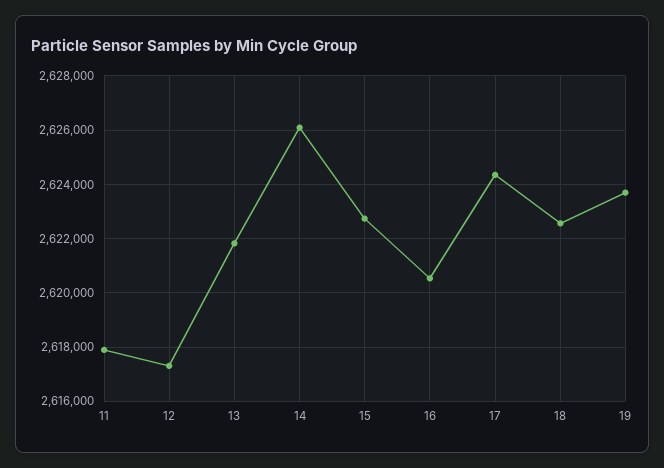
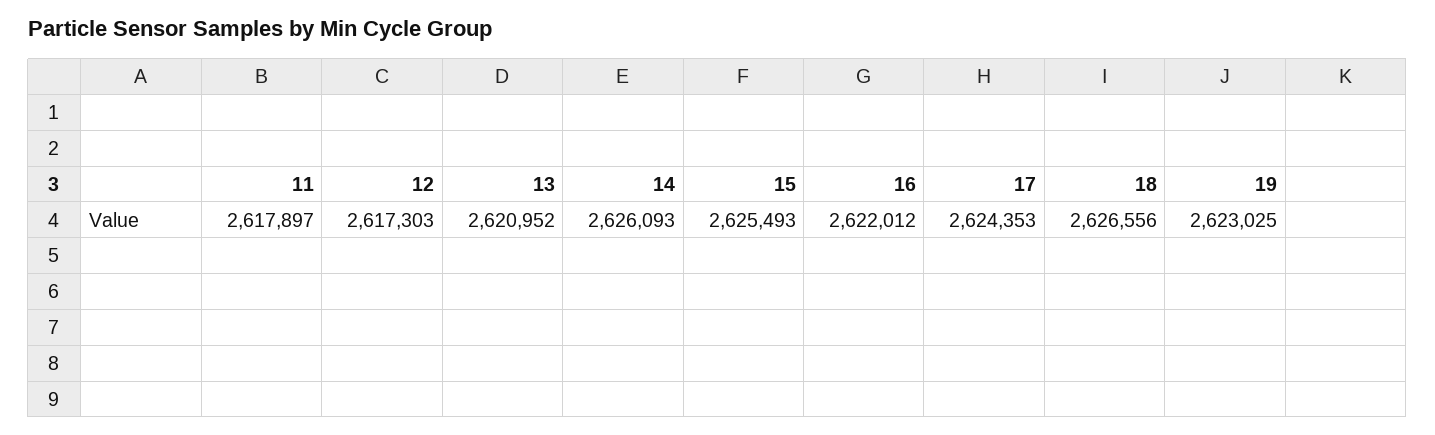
  {
    "11": 2617897,
    "12": 2617303,
-   "13": 2621750,
+   "13": 2620952,
    "14": 2626093,
-   "15": 2622750,
+   "15": 2625493,
-   "16": 2620500,
+   "16": 2622012,
    "17": 2624353,
-   "18": 2622500,
+   "18": 2626556,
-   "19": 2623750
+   "19": 2623025
  }

